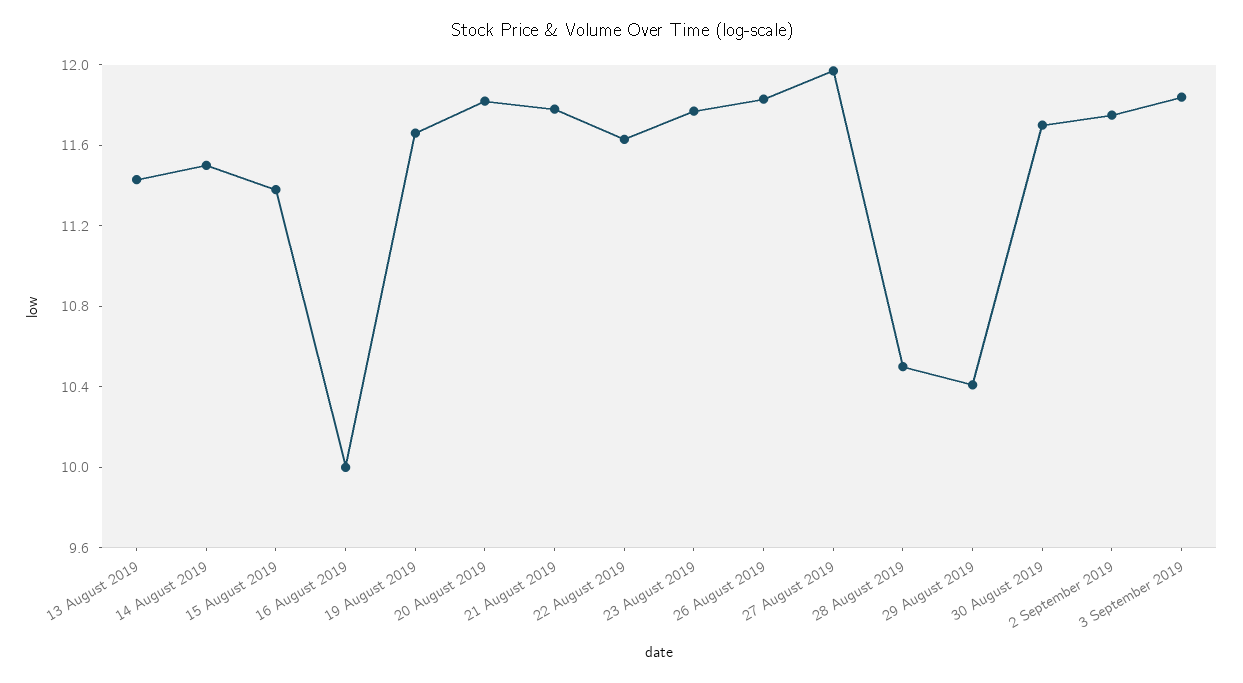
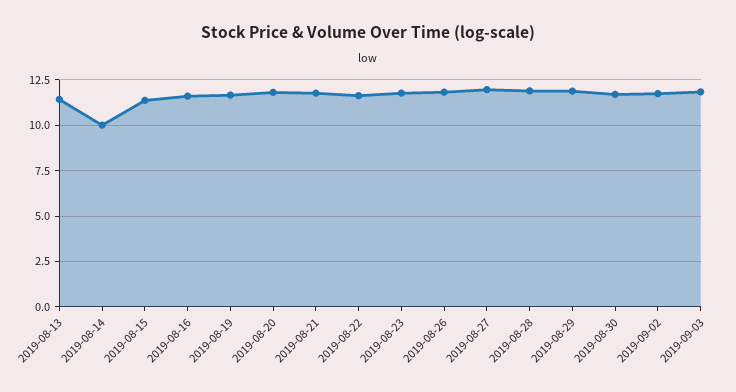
  {
    "13 August 2019": 11.4,
-   "14 August 2019": 11.5,
+   "14 August 2019": 10,
    "15 August 2019": 11.4,
-   "16 August 2019": 10,
+   "16 August 2019": 11.5,
    "19 August 2019": 11.7,
    "20 August 2019": 11.8,
    "21 August 2019": 11.8,
    "22 August 2019": 11.6,
    "23 August 2019": 11.8,
    "26 August 2019": 11.8,
    "27 August 2019": 12,
-   "28 August 2019": 10.5,
+   "28 August 2019": 12,
-   "29 August 2019": 10.4,
+   "29 August 2019": 12,
    "30 August 2019": 11.7,
    "2 September 2019": 11.8,
    "3 September 2019": 11.8
  }

